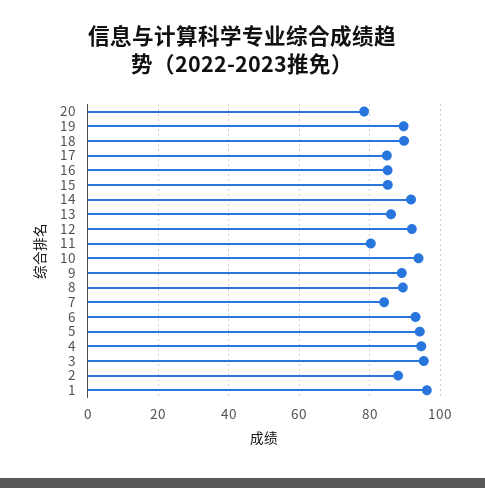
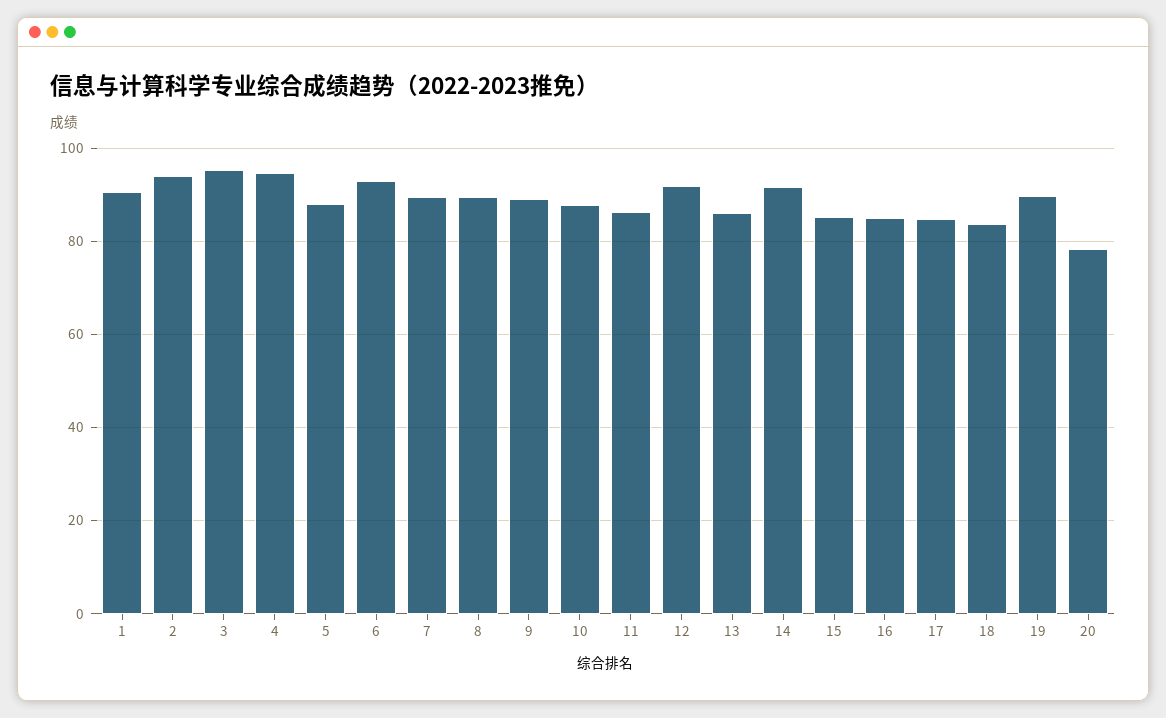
  {
    "20": 78,
    "19": 90,
-   "18": 90,
+   "18": 84,
    "17": 84,
    "16": 86,
    "15": 86,
    "14": 92,
    "13": 86,
    "12": 92,
-   "11": 80,
+   "11": 86,
-   "10": 94,
+   "10": 88,
    "9": 90,
    "8": 90,
-   "7": 84,
+   "7": 90,
    "6": 92,
-   "5": 94,
+   "5": 88,
    "4": 94,
    "3": 96,
-   "2": 88,
+   "2": 94,
-   "1": 96
+   "1": 90
  }

